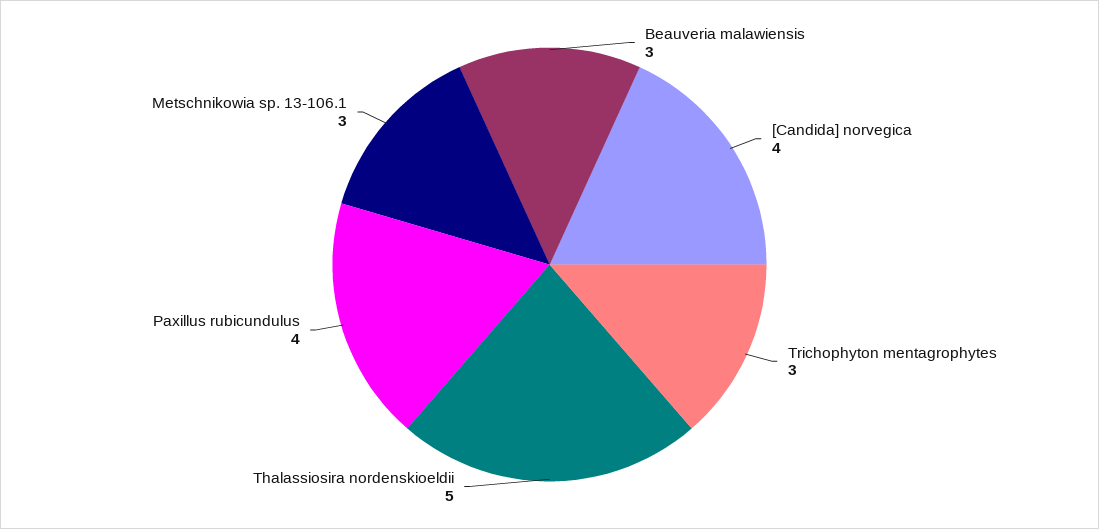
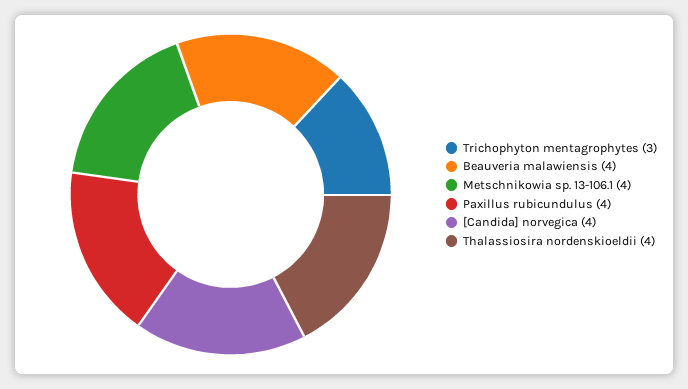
  {
-   "Beauveria malawiensis": 3,
+   "Beauveria malawiensis": 4,
    "[Candida] norvegica": 4,
    "Trichophyton mentagrophytes": 3,
-   "Thalassiosira nordenskioeldii": 5,
+   "Thalassiosira nordenskioeldii": 4,
    "Paxillus rubicundulus": 4,
-   "Metschnikowia sp. 13-106.1": 3
+   "Metschnikowia sp. 13-106.1": 4
  }

